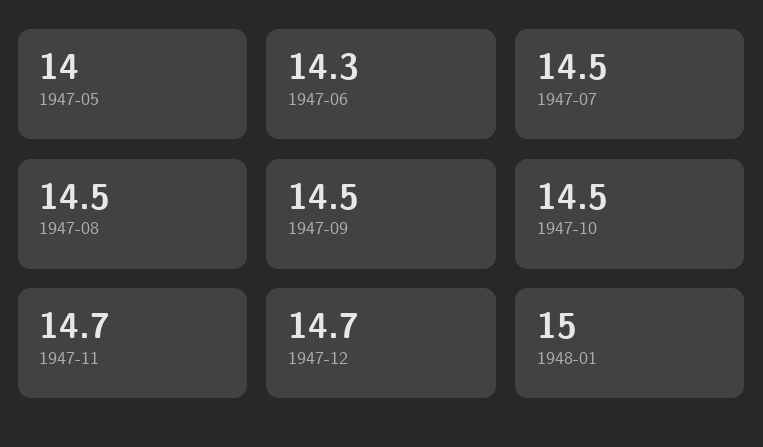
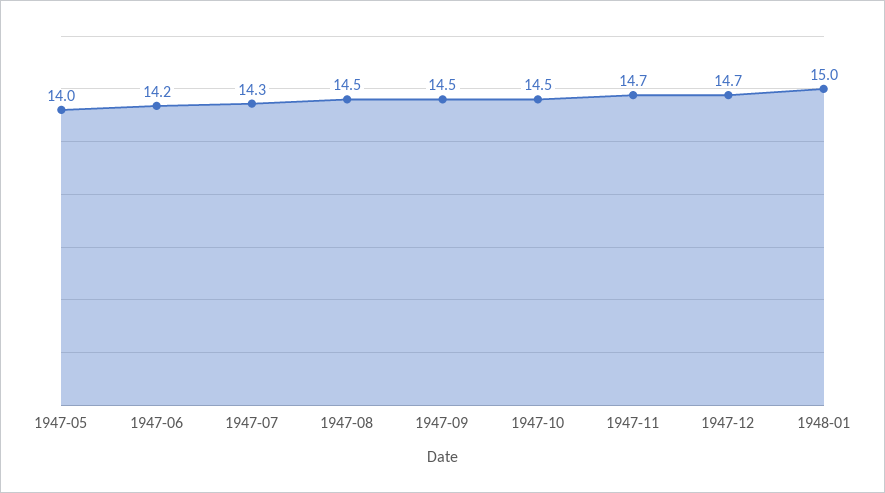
  {
    "1947-05": 14,
-   "1947-06": 14.3,
+   "1947-06": 14.2,
-   "1947-07": 14.5,
+   "1947-07": 14.3,
    "1947-08": 14.5,
    "1947-09": 14.5,
    "1947-10": 14.5,
    "1947-11": 14.7,
    "1947-12": 14.7,
    "1948-01": 15
  }

